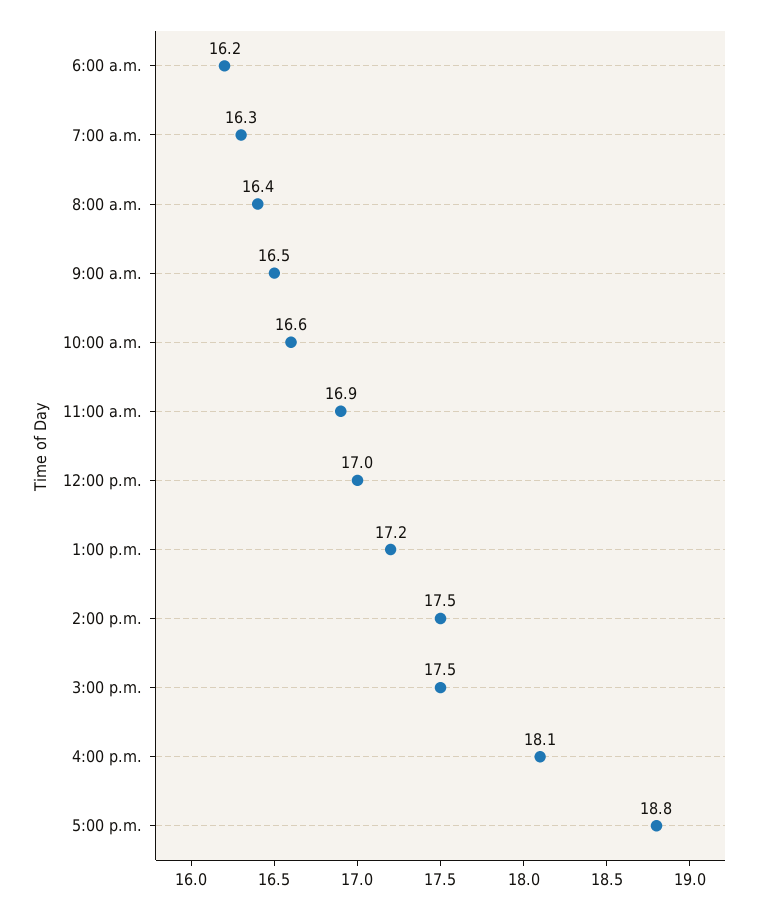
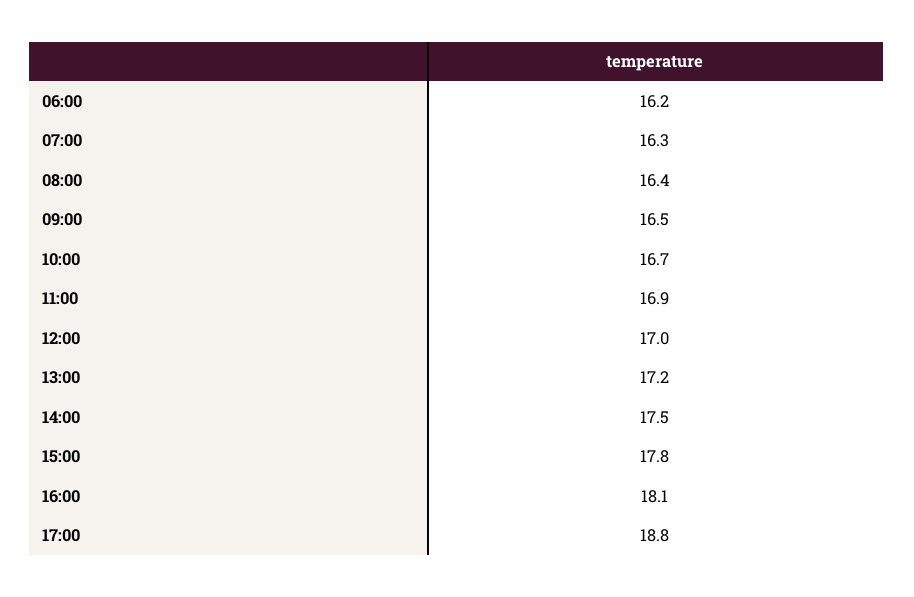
  {
    "6:00 a.m.": 16.2,
    "7:00 a.m.": 16.3,
    "8:00 a.m.": 16.4,
    "9:00 a.m.": 16.5,
-   "10:00 a.m.": 16.6,
+   "10:00 a.m.": 16.7,
    "11:00 a.m.": 16.9,
    "12:00 p.m.": 17,
    "1:00 p.m.": 17.2,
    "2:00 p.m.": 17.5,
-   "3:00 p.m.": 17.5,
+   "3:00 p.m.": 17.8,
    "4:00 p.m.": 18.1,
    "5:00 p.m.": 18.8
  }

